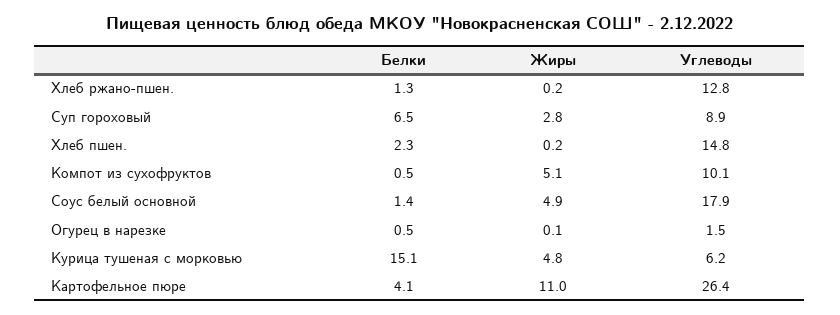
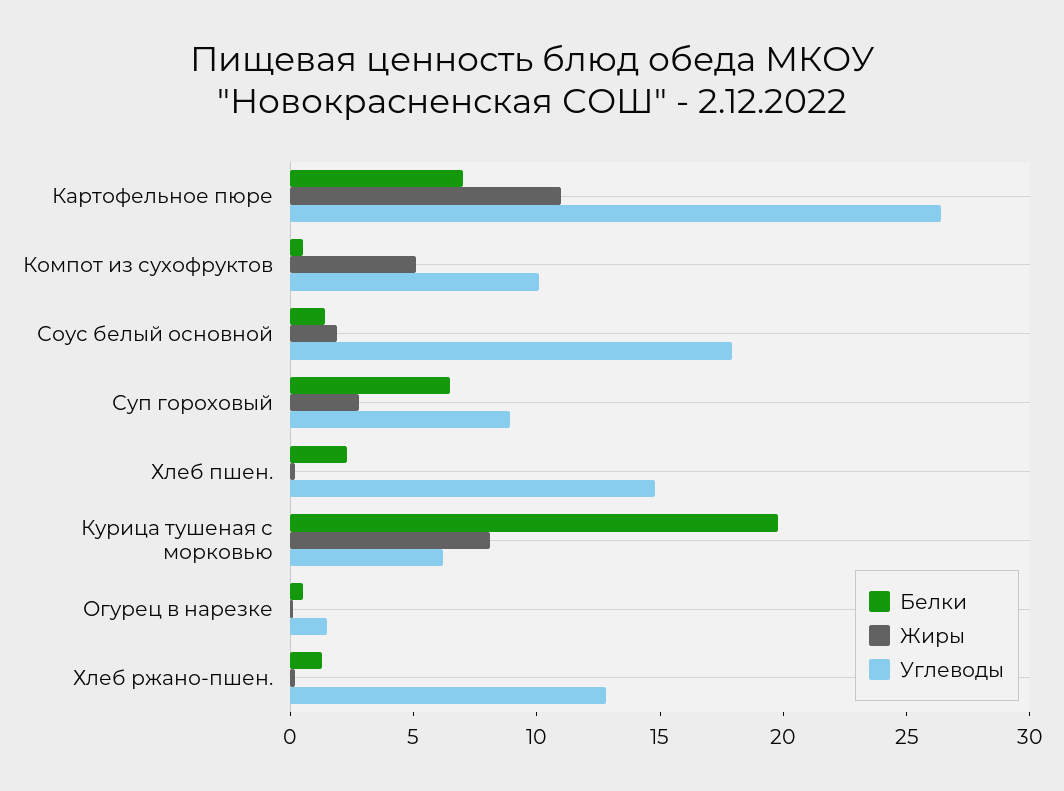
  {
    "Белки": {
      "Хлеб ржано-пшен.": 1.3,
      "Суп гороховый": 6.5,
      "Хлеб пшен.": 2.3,
      "Компот из сухофруктов": 0.5,
      "Соус белый основной": 1.4,
      "Огурец в нарезке": 0.5,
-     "Курица тушеная с морковью": 15.1,
+     "Курица тушеная с морковью": 20,
-     "Картофельное пюре": 4.1
+     "Картофельное пюре": 7
    },
    "Жиры": {
      "Хлеб ржано-пшен.": 0.2,
      "Суп гороховый": 2.8,
      "Хлеб пшен.": 0.2,
      "Компот из сухофруктов": 5.1,
-     "Соус белый основной": 4.9,
+     "Соус белый основной": 2,
      "Огурец в нарезке": 0.1,
-     "Курица тушеная с морковью": 4.8,
+     "Курица тушеная с морковью": 8,
      "Картофельное пюре": 11
    },
    "Углеводы": {
      "Хлеб ржано-пшен.": 12.8,
      "Суп гороховый": 8.9,
      "Хлеб пшен.": 14.8,
      "Компот из сухофруктов": 10.1,
      "Соус белый основной": 17.9,
      "Огурец в нарезке": 1.5,
      "Курица тушеная с морковью": 6.2,
      "Картофельное пюре": 26.4
    }
  }

